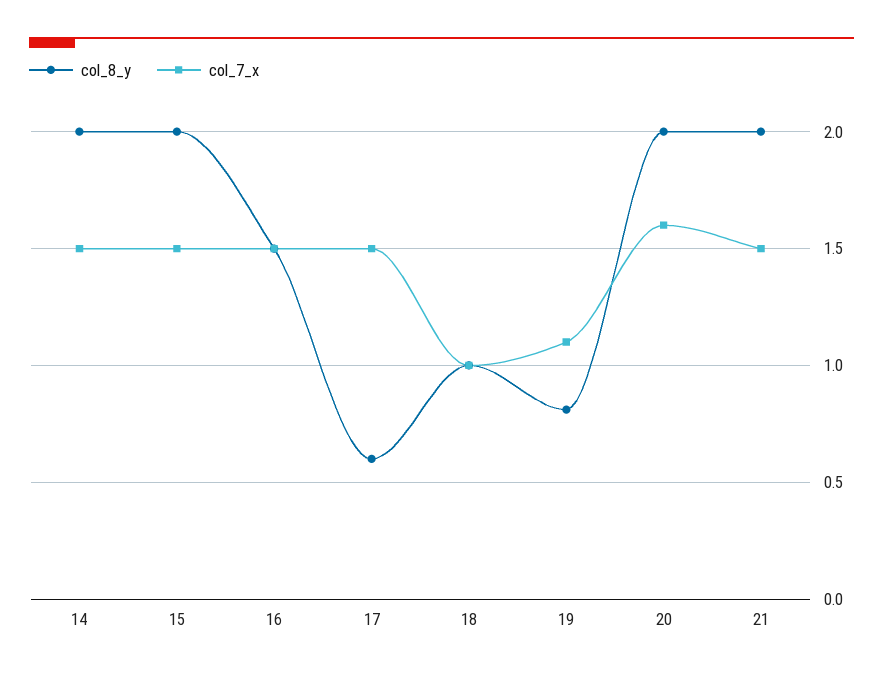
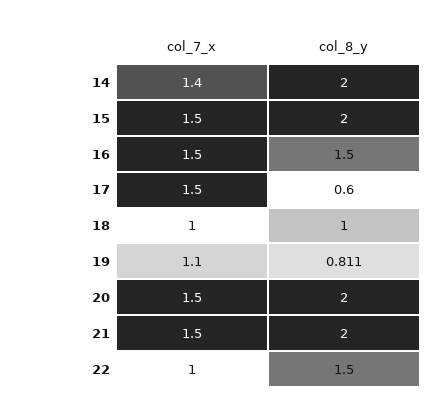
  {
    "col_8_y": {
      "14": 2,
      "15": 2,
      "16": 1.5,
      "17": 0.6,
      "18": 1,
      "19": 0.811,
      "20": 2,
-     "21": 2
+     "21": 2,
+     "22": 1.5
    },
    "col_7_x": {
-     "14": 1.5,
+     "14": 1.4,
      "15": 1.5,
      "16": 1.5,
      "17": 1.5,
      "18": 1,
      "19": 1.1,
-     "20": 1.6,
+     "20": 1.5,
-     "21": 1.5
+     "21": 1.5,
+     "22": 1
    }
  }

